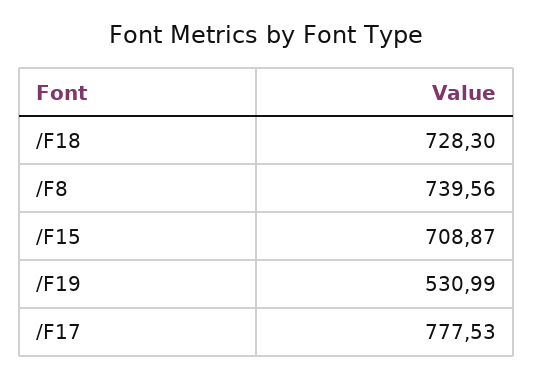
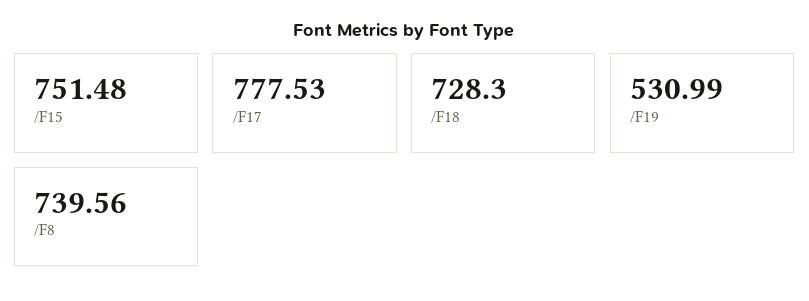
  {
    "/F18": 728.3,
    "/F8": 739.56,
-   "/F15": 708.87,
+   "/F15": 751.48,
    "/F19": 530.99,
    "/F17": 777.53
  }

